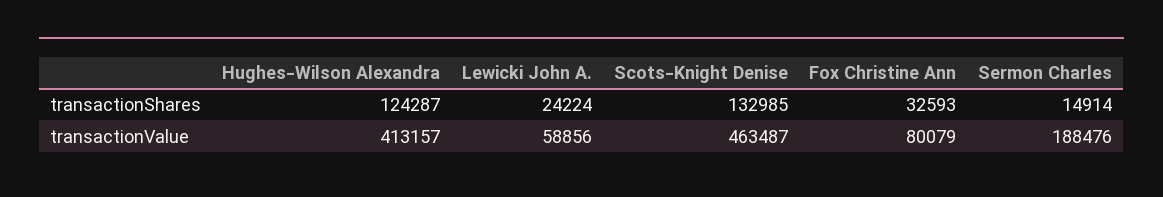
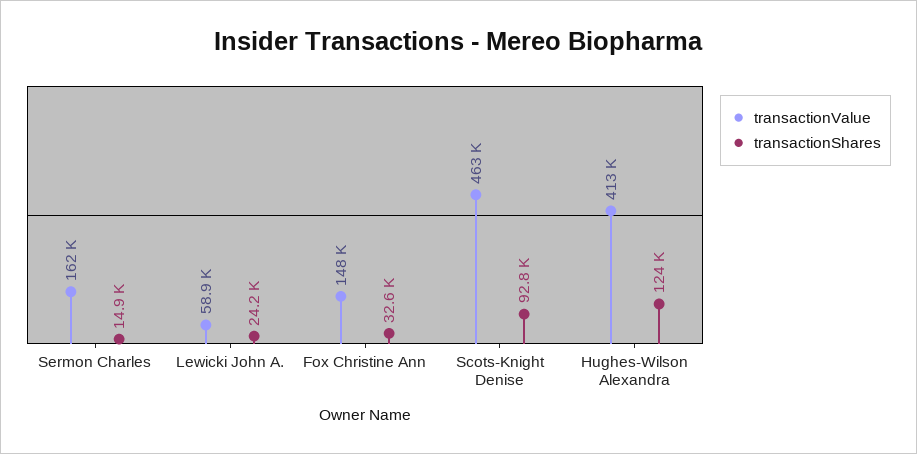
  {
    "transactionShares": {
      "Hughes-Wilson Alexandra": 124287,
      "Lewicki John A.": 24224,
-     "Scots-Knight Denise": 132985,
+     "Scots-Knight Denise": 92800,
      "Fox Christine Ann": 32593,
      "Sermon Charles": 14914
    },
    "transactionValue": {
      "Hughes-Wilson Alexandra": 413157,
      "Lewicki John A.": 58856,
      "Scots-Knight Denise": 463487,
-     "Fox Christine Ann": 80079,
+     "Fox Christine Ann": 148000,
-     "Sermon Charles": 188476
+     "Sermon Charles": 162000
    }
  }

